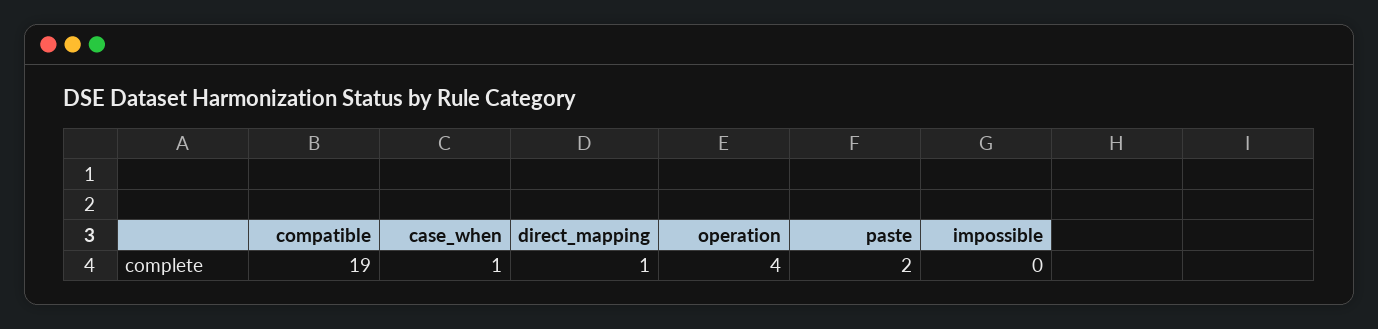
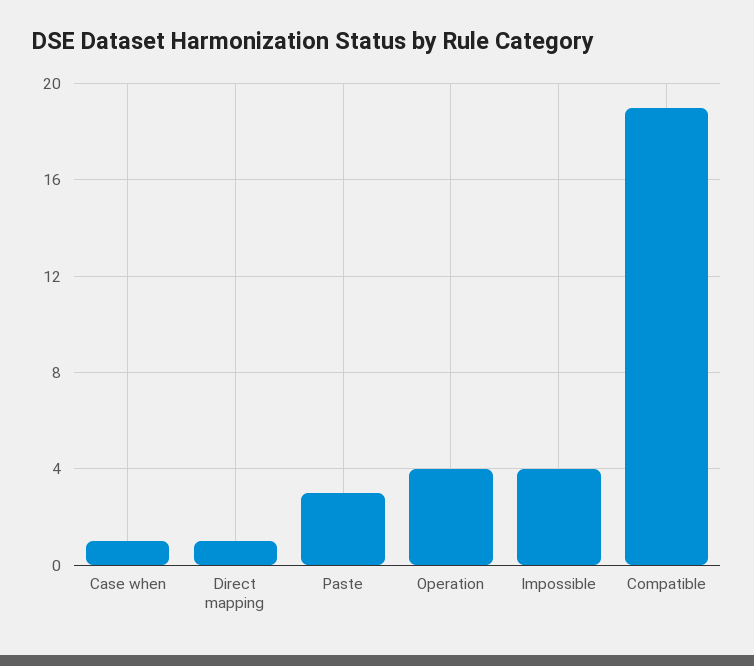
  {
    "compatible": 19,
    "case_when": 1,
    "direct_mapping": 1,
    "operation": 4,
-   "paste": 2,
+   "paste": 3,
-   "impossible": 0
+   "impossible": 4
  }

